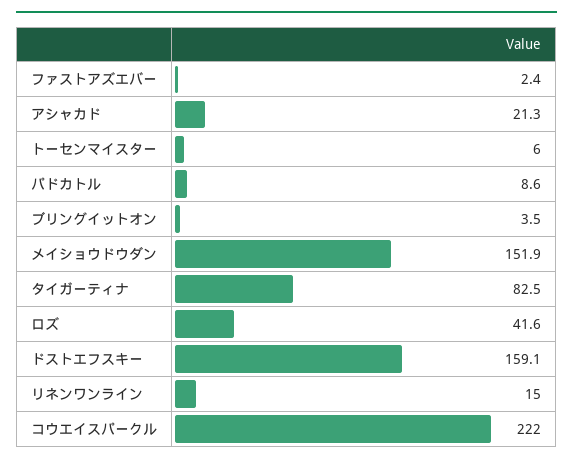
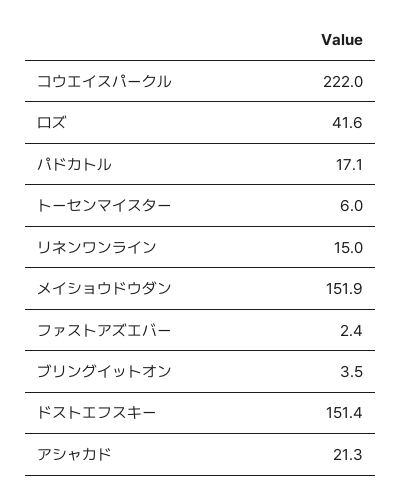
  {
    "ファストアズエバー": 2.4,
    "アシャカド": 21.3,
    "トーセンマイスター": 6,
-   "パドカトル": 8.6,
+   "パドカトル": 17.1,
    "ブリングイットオン": 3.5,
    "メイショウドウダン": 151.9,
-   "タイガーティナ": 82.5,
    "ロズ": 41.6,
-   "ドストエフスキー": 159.1,
+   "ドストエフスキー": 151.4,
    "リネンワンライン": 15,
    "コウエイスパークル": 222
  }

